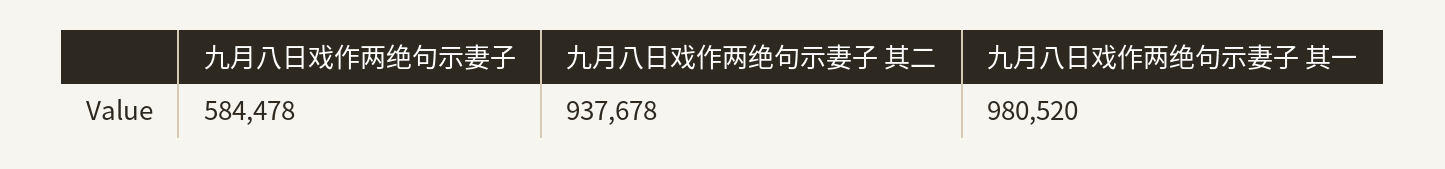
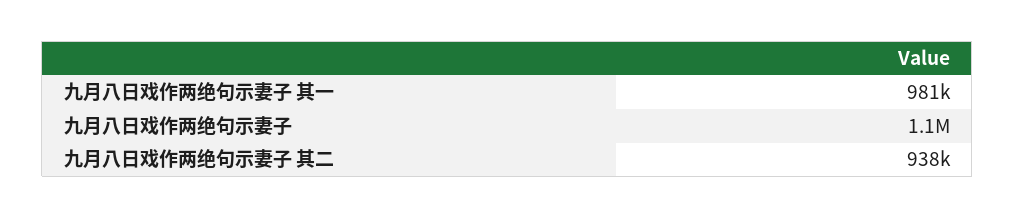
  {
-   "九月八日戏作两绝句示妻子": 584478,
+   "九月八日戏作两绝句示妻子": 1100000,
    "九月八日戏作两绝句示妻子 其二": 937678,
    "九月八日戏作两绝句示妻子 其一": 980520
  }

